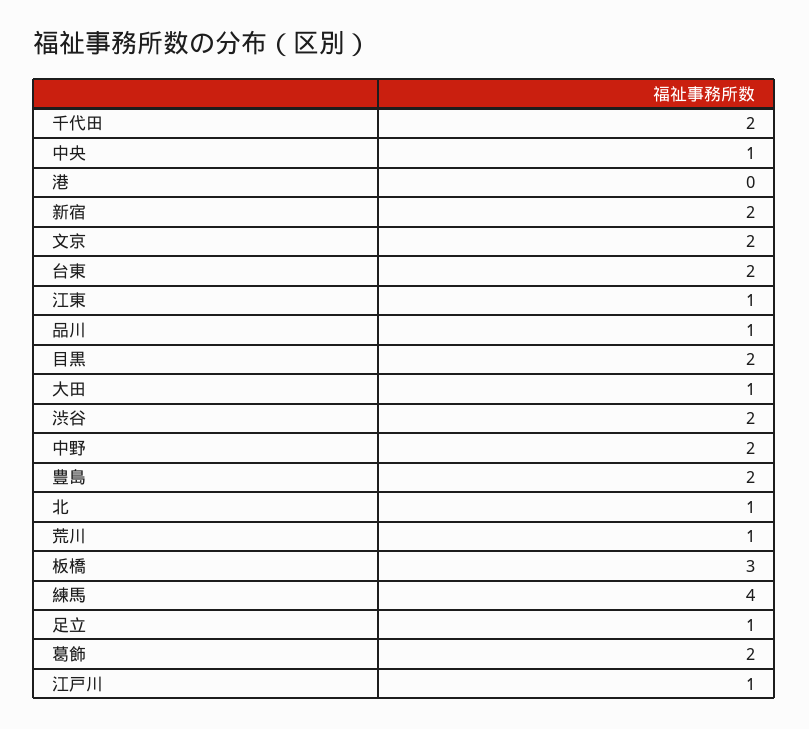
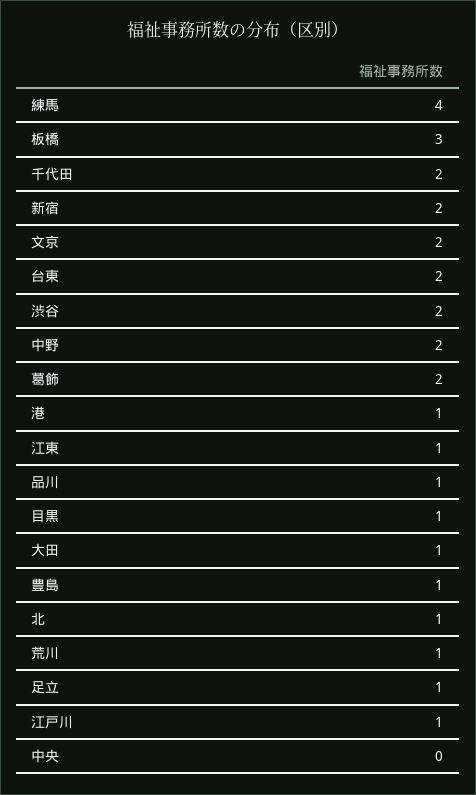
  {
    "千代田": 2,
-   "中央": 1,
+   "中央": 0,
-   "港": 0,
+   "港": 1,
    "新宿": 2,
    "文京": 2,
    "台東": 2,
    "江東": 1,
    "品川": 1,
-   "目黒": 2,
+   "目黒": 1,
    "大田": 1,
    "渋谷": 2,
    "中野": 2,
-   "豊島": 2,
+   "豊島": 1,
    "北": 1,
    "荒川": 1,
    "板橋": 3,
    "練馬": 4,
    "足立": 1,
    "葛飾": 2,
    "江戸川": 1
  }

